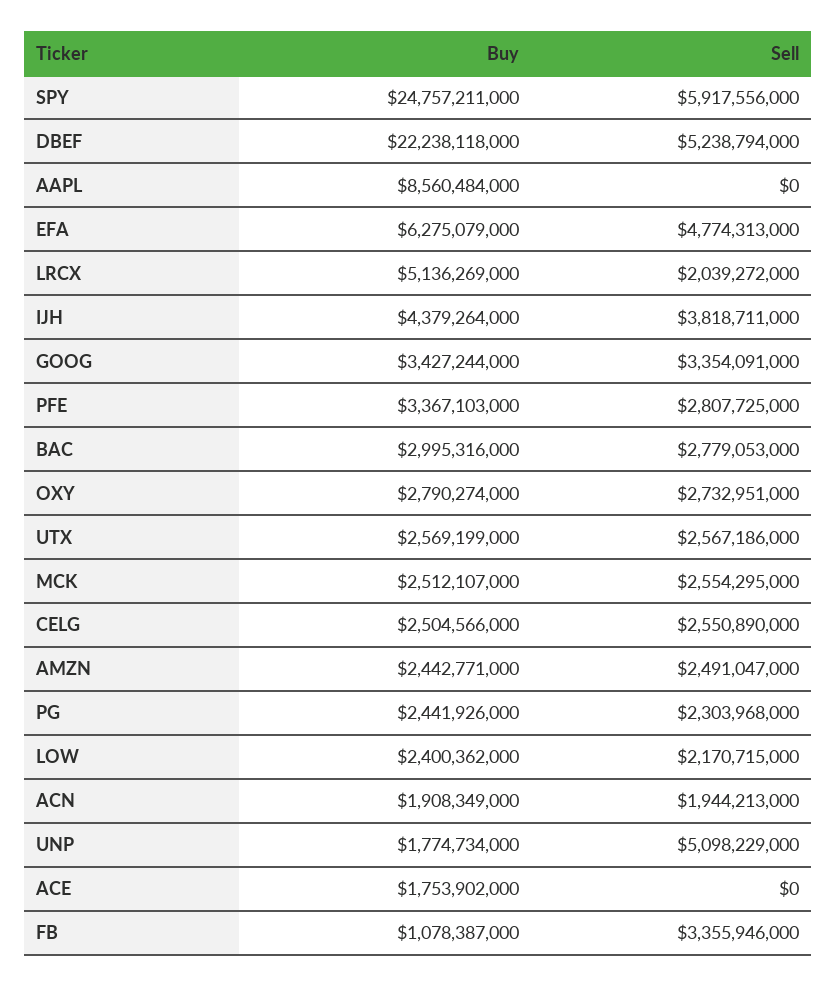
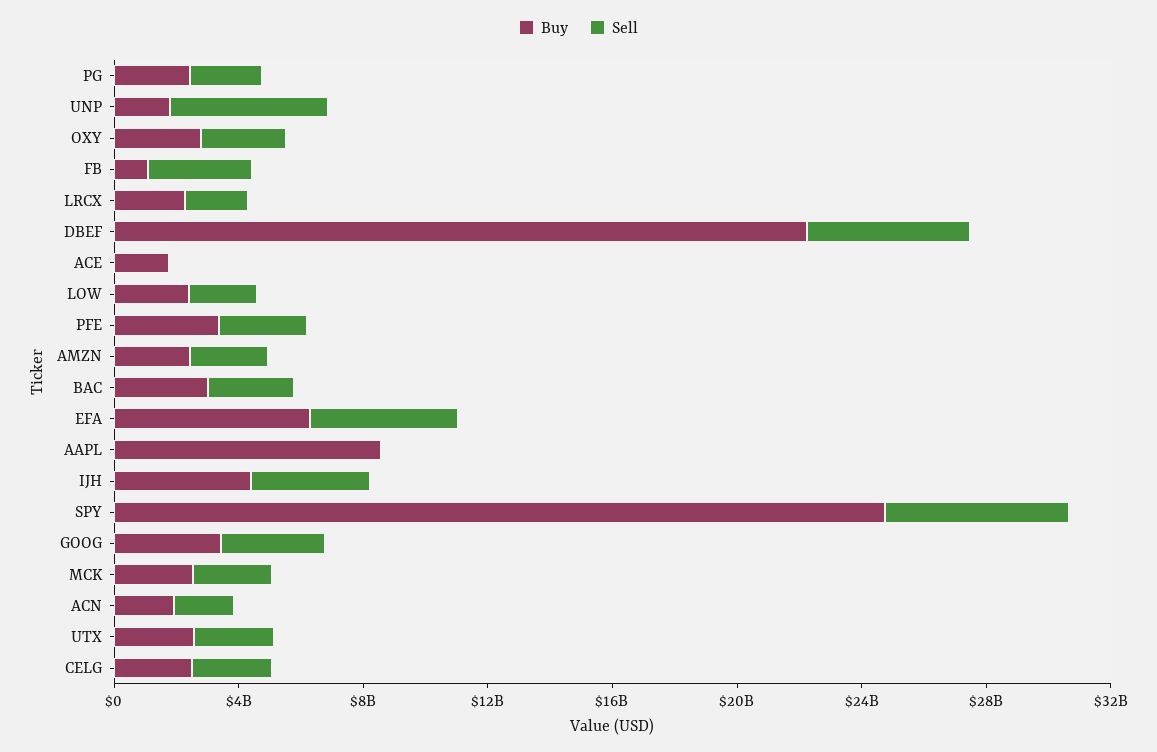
  {
    "Buy": {
      "SPY": 24757211000,
      "DBEF": 22238118000,
      "AAPL": 8560484000,
      "EFA": 6275079000,
-     "LRCX": 5136269000,
+     "LRCX": 2000000000,
      "IJH": 4379264000,
      "GOOG": 3427244000,
      "PFE": 3367103000,
      "BAC": 2995316000,
      "OXY": 2790274000,
      "UTX": 2569199000,
      "MCK": 2512107000,
      "CELG": 2504566000,
      "AMZN": 2442771000,
      "PG": 2441926000,
      "LOW": 2400362000,
      "ACN": 1908349000,
      "UNP": 1774734000,
      "ACE": 1753902000,
      "FB": 1078387000
    },
    "Sell": {
      "SPY": 5917556000,
      "DBEF": 5238794000,
      "AAPL": 0,
      "EFA": 4774313000,
      "LRCX": 2039272000,
      "IJH": 3818711000,
      "GOOG": 3354091000,
      "PFE": 2807725000,
      "BAC": 2779053000,
      "OXY": 2732951000,
      "UTX": 2567186000,
      "MCK": 2554295000,
      "CELG": 2550890000,
      "AMZN": 2491047000,
      "PG": 2303968000,
      "LOW": 2170715000,
      "ACN": 1944213000,
      "UNP": 5098229000,
      "ACE": 0,
      "FB": 3355946000
    }
  }

